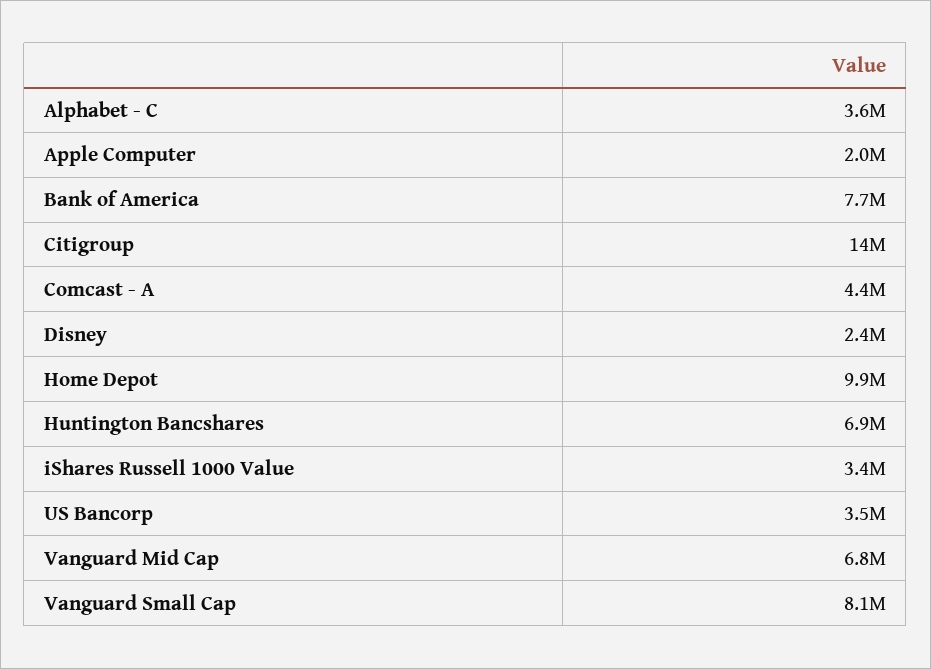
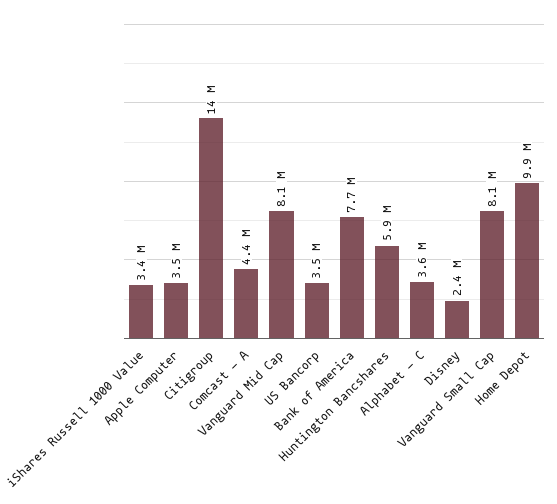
  {
    "Alphabet - C": 3600000,
-   "Apple Computer": 2000000,
+   "Apple Computer": 3500000,
    "Bank of America": 7700000,
    "Citigroup": 14000000,
    "Comcast - A": 4400000,
    "Disney": 2400000,
    "Home Depot": 9900000,
-   "Huntington Bancshares": 6900000,
+   "Huntington Bancshares": 5900000,
    "iShares Russell 1000 Value": 3400000,
    "US Bancorp": 3500000,
-   "Vanguard Mid Cap": 6800000,
+   "Vanguard Mid Cap": 8100000,
    "Vanguard Small Cap": 8100000
  }

